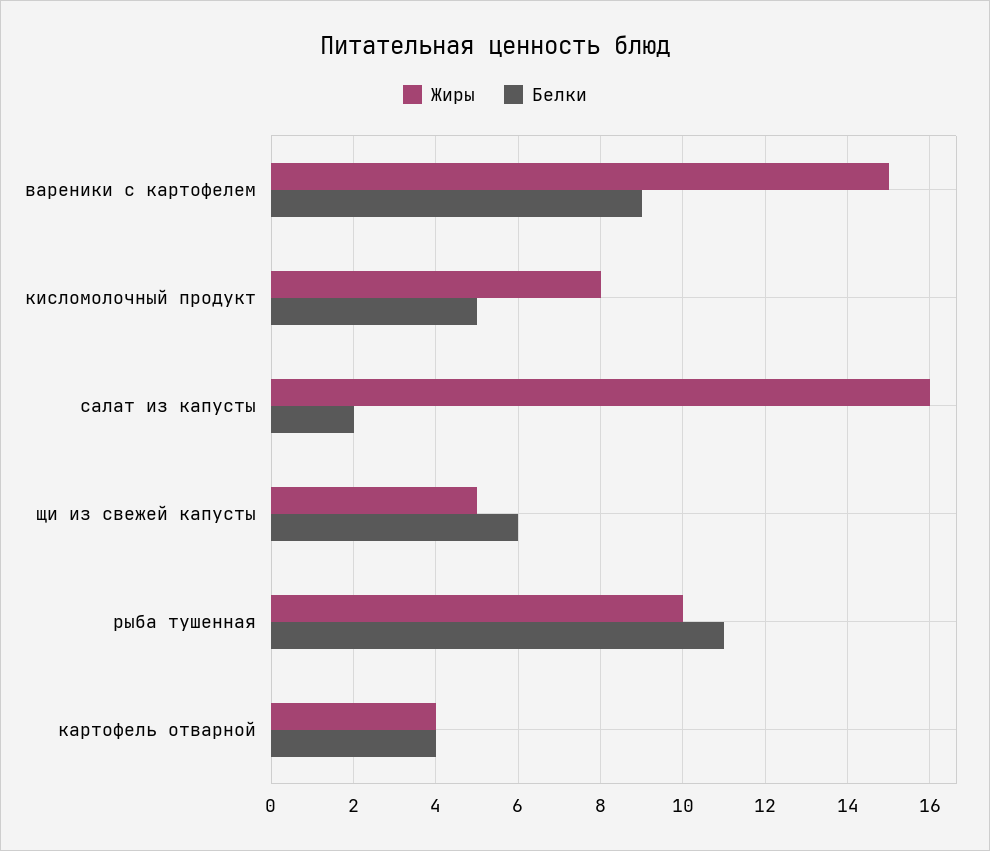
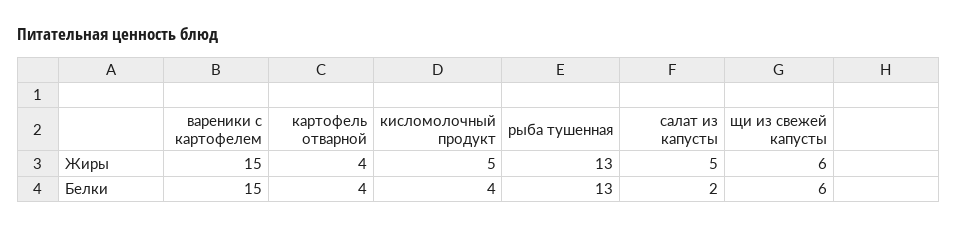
  {
    "Жиры": {
      "вареники с картофелем": 15,
-     "кисломолочный продукт": 8,
+     "кисломолочный продукт": 5,
-     "салат из капусты": 16,
+     "салат из капусты": 5,
-     "щи из свежей капусты": 5,
+     "щи из свежей капусты": 6,
-     "рыба тушенная": 10,
+     "рыба тушенная": 13,
      "картофель отварной": 4
    },
    "Белки": {
-     "вареники с картофелем": 9,
+     "вареники с картофелем": 15,
-     "кисломолочный продукт": 5,
+     "кисломолочный продукт": 4,
      "салат из капусты": 2,
      "щи из свежей капусты": 6,
-     "рыба тушенная": 11,
+     "рыба тушенная": 13,
      "картофель отварной": 4
    }
  }

